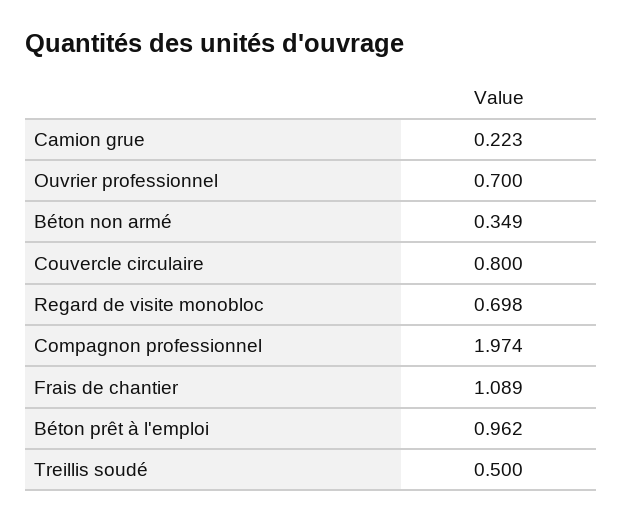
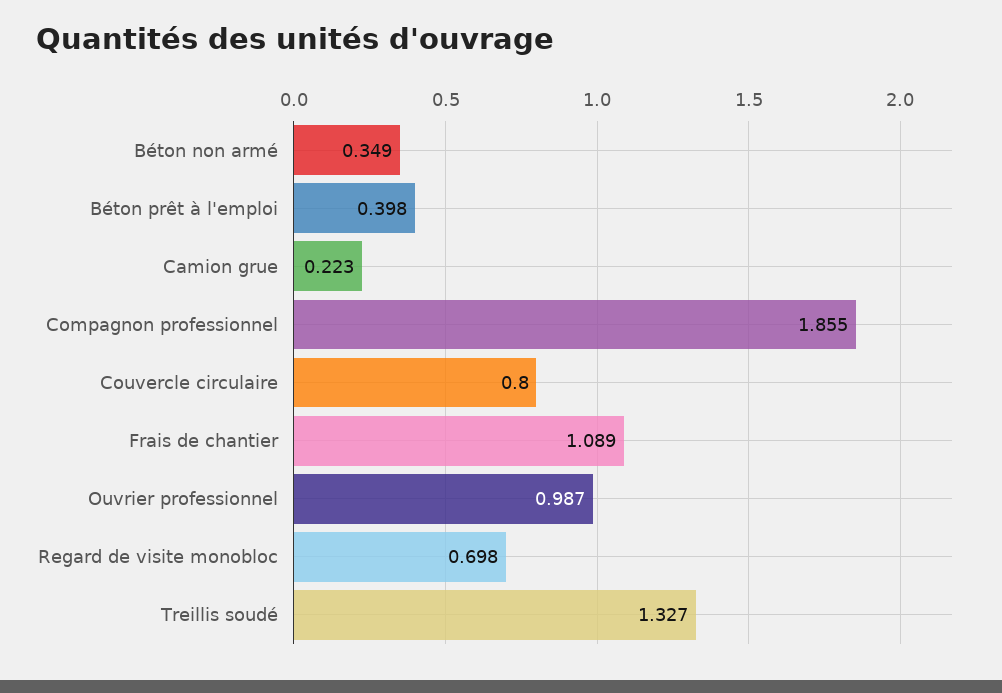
  {
    "Camion grue": 0.223,
-   "Ouvrier professionnel": 0.7,
+   "Ouvrier professionnel": 0.987,
    "Béton non armé": 0.349,
    "Couvercle circulaire": 0.8,
    "Regard de visite monobloc": 0.698,
-   "Compagnon professionnel": 1.974,
+   "Compagnon professionnel": 1.855,
    "Frais de chantier": 1.089,
-   "Béton prêt à l'emploi": 0.962,
+   "Béton prêt à l'emploi": 0.398,
-   "Treillis soudé": 0.5
+   "Treillis soudé": 1.327
  }

